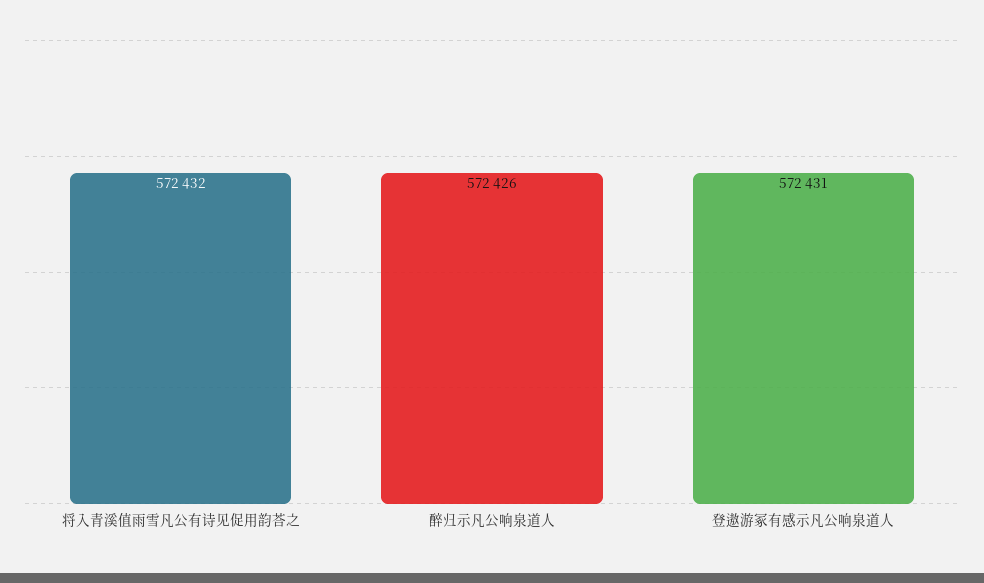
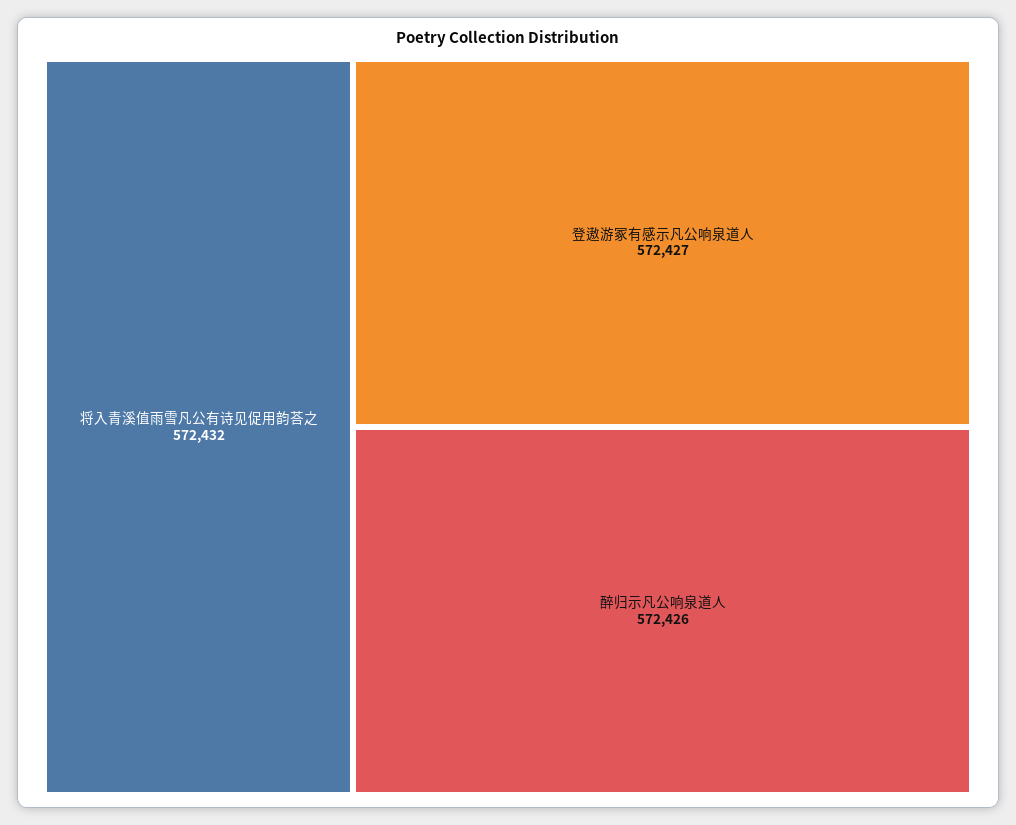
  {
    "将入青溪值雨雪凡公有诗见促用韵荅之": 572432,
    "醉归示凡公响泉道人": 572426,
-   "登遨游冢有感示凡公响泉道人": 572431
+   "登遨游冢有感示凡公响泉道人": 572427
  }

